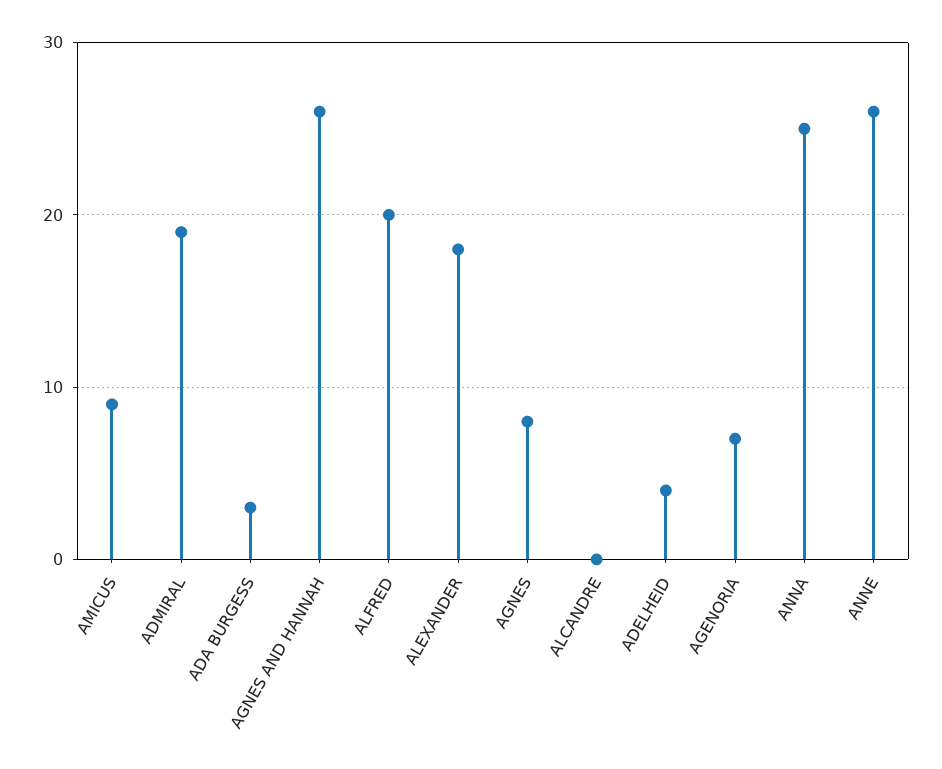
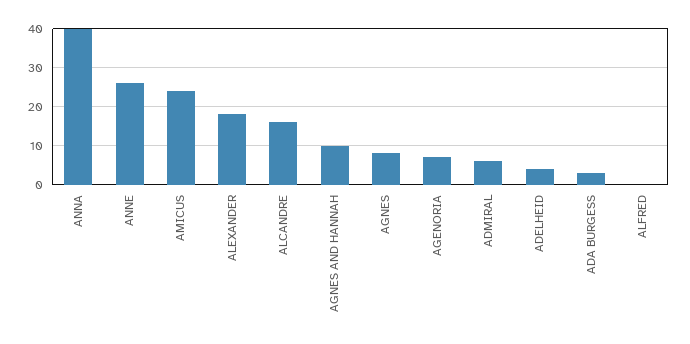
  {
-   "AMICUS": 9,
+   "AMICUS": 25,
-   "ADMIRAL": 19,
+   "ADMIRAL": 5,
    "ADA BURGESS": 3,
-   "AGNES AND HANNAH": 26,
+   "AGNES AND HANNAH": 10,
-   "ALFRED": 20,
+   "ALFRED": 0,
    "ALEXANDER": 18,
    "AGNES": 8,
-   "ALCANDRE": 0,
+   "ALCANDRE": 15,
    "ADELHEID": 4,
    "AGENORIA": 7,
-   "ANNA": 25,
+   "ANNA": 40,
    "ANNE": 26
  }

